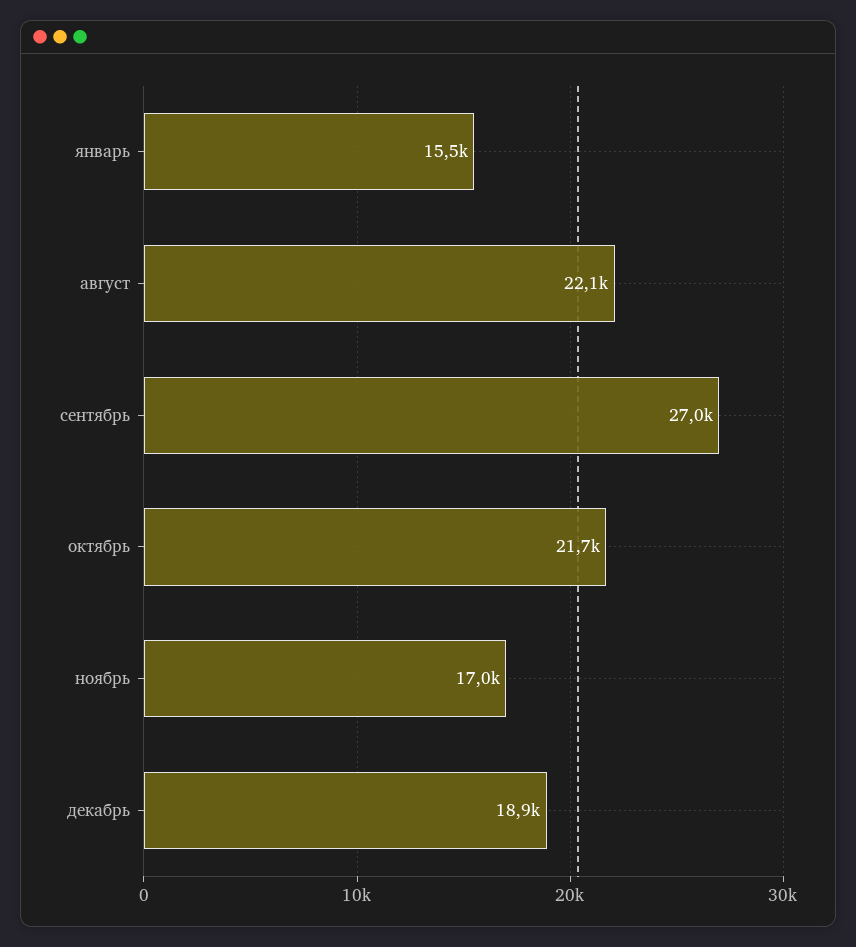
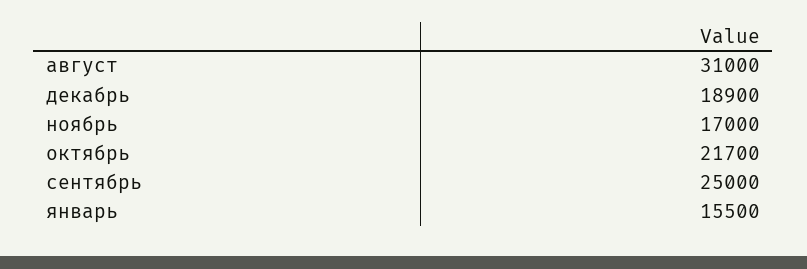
  {
    "январь": 15500,
-   "август": 22100,
+   "август": 31000,
-   "сентябрь": 27000,
+   "сентябрь": 25000,
    "октябрь": 21700,
    "ноябрь": 17000,
    "декабрь": 18900
  }

